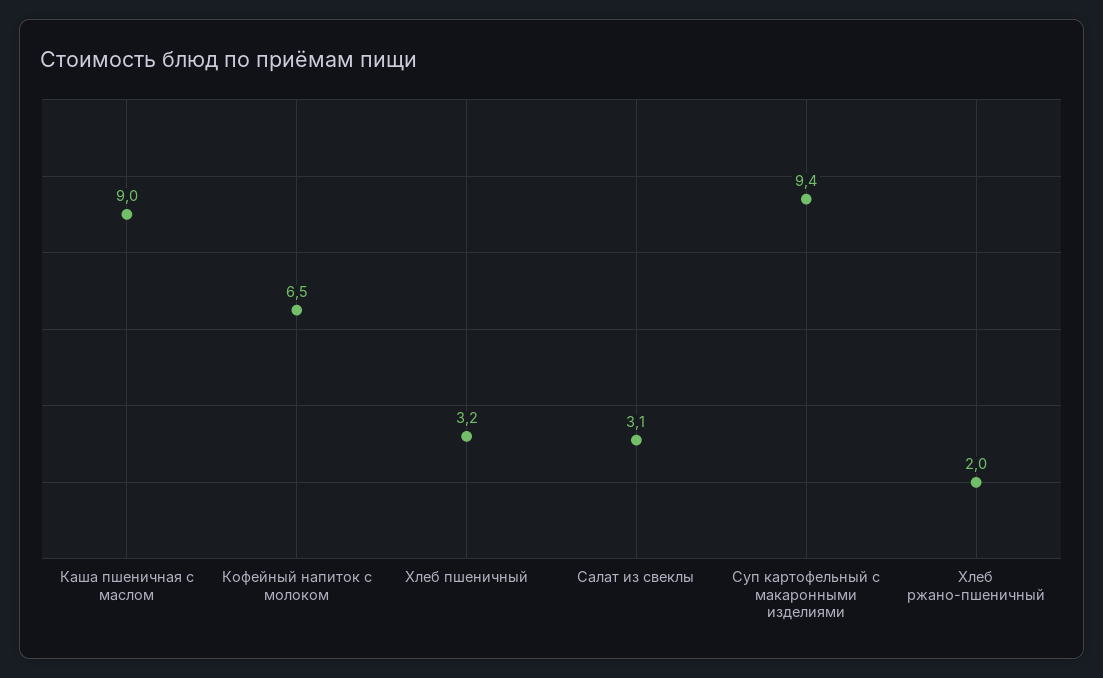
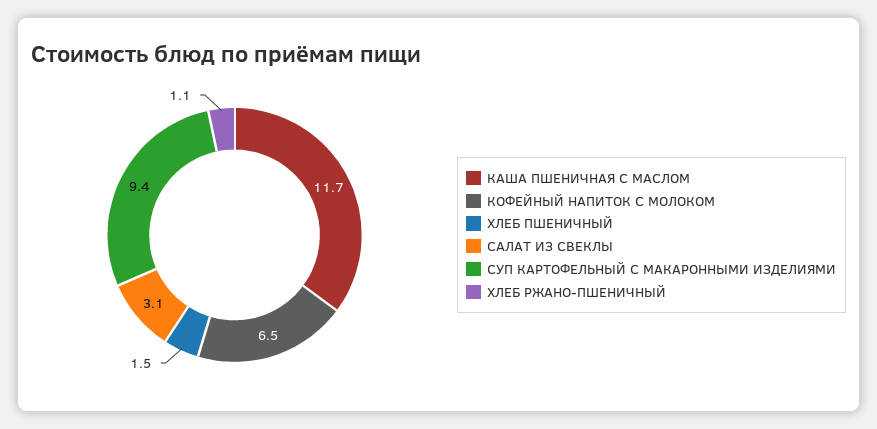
  {
-   "Каша пшеничная с маслом": 9,
+   "Каша пшеничная с маслом": 11.7,
    "Кофейный напиток с молоком": 6.5,
-   "Хлеб пшеничный": 3.2,
+   "Хлеб пшеничный": 1.5,
    "Салат из свеклы": 3.1,
    "Суп картофельный с макаронными изделиями": 9.4,
-   "Хлеб ржано-пшеничный": 2
+   "Хлеб ржано-пшеничный": 1.1
  }

